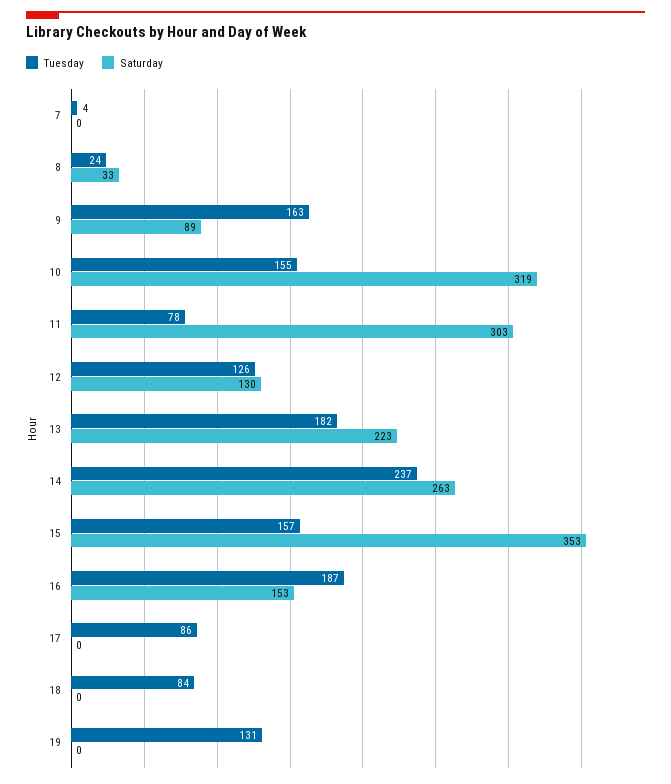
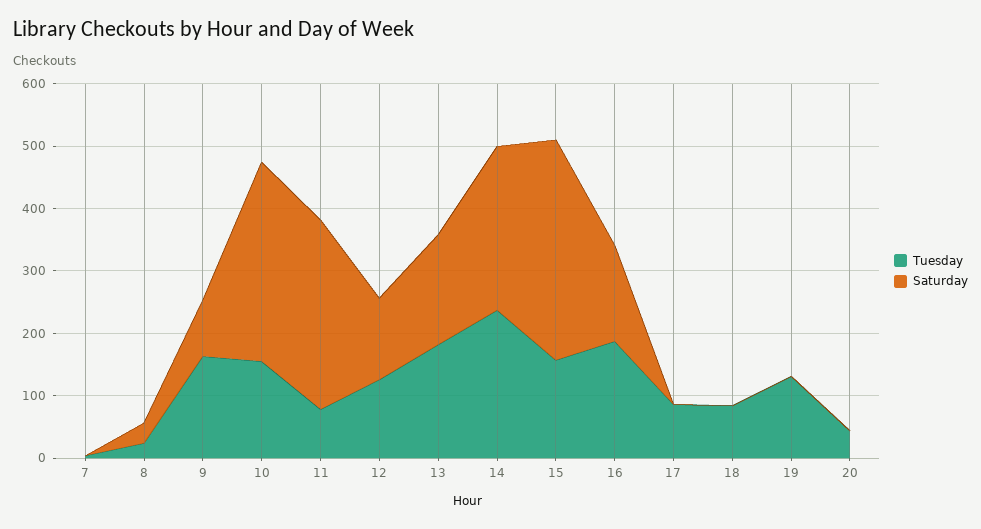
  {
    "Tuesday": {
      "7": 4,
      "8": 24,
      "9": 163,
      "10": 155,
      "11": 78,
      "12": 126,
      "13": 182,
      "14": 237,
      "15": 157,
      "16": 187,
      "17": 86,
      "18": 84,
-     "19": 131
+     "19": 131,
+     "20": 40
    },
    "Saturday": {
      "7": 0,
      "8": 33,
      "9": 89,
      "10": 319,
      "11": 303,
      "12": 130,
-     "13": 223,
+     "13": 180,
      "14": 263,
      "15": 353,
      "16": 153,
      "17": 0,
      "18": 0,
-     "19": 0
+     "19": 0,
+     "20": 0
    }
  }

